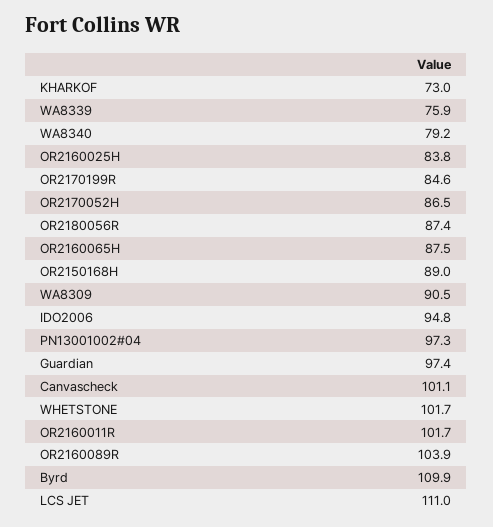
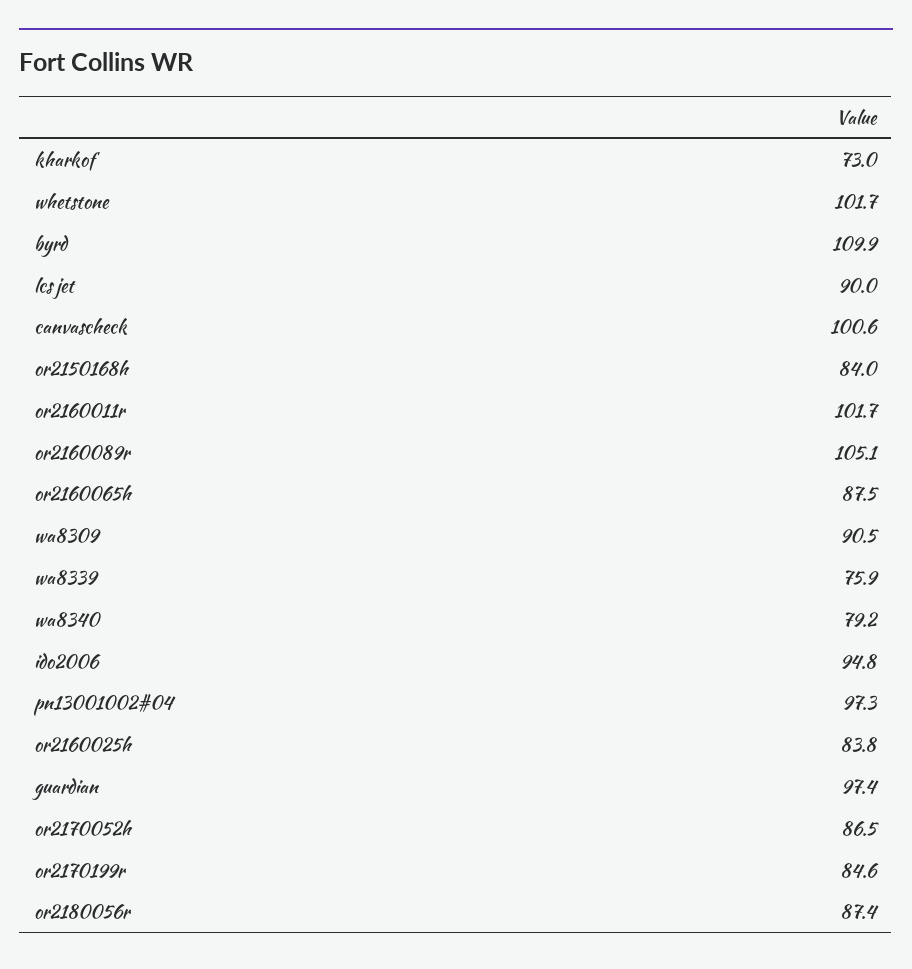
  {
    "KHARKOF": 73,
    "WA8339": 75.9,
    "WA8340": 79.2,
    "OR2160025H": 83.8,
    "OR2170199R": 84.6,
    "OR2170052H": 86.5,
    "OR2180056R": 87.4,
    "OR2160065H": 87.5,
-   "OR2150168H": 89,
+   "OR2150168H": 84,
    "WA8309": 90.5,
    "IDO2006": 94.8,
    "PN13001002#04": 97.3,
    "Guardian": 97.4,
-   "Canvascheck": 101.1,
+   "Canvascheck": 100.6,
    "WHETSTONE": 101.7,
    "OR2160011R": 101.7,
-   "OR2160089R": 103.9,
+   "OR2160089R": 105.1,
    "Byrd": 109.9,
-   "LCS JET": 111
+   "LCS JET": 90
  }

